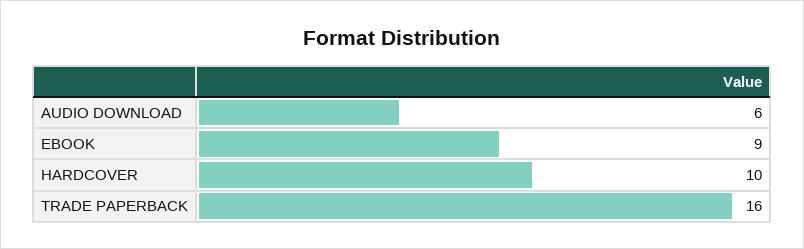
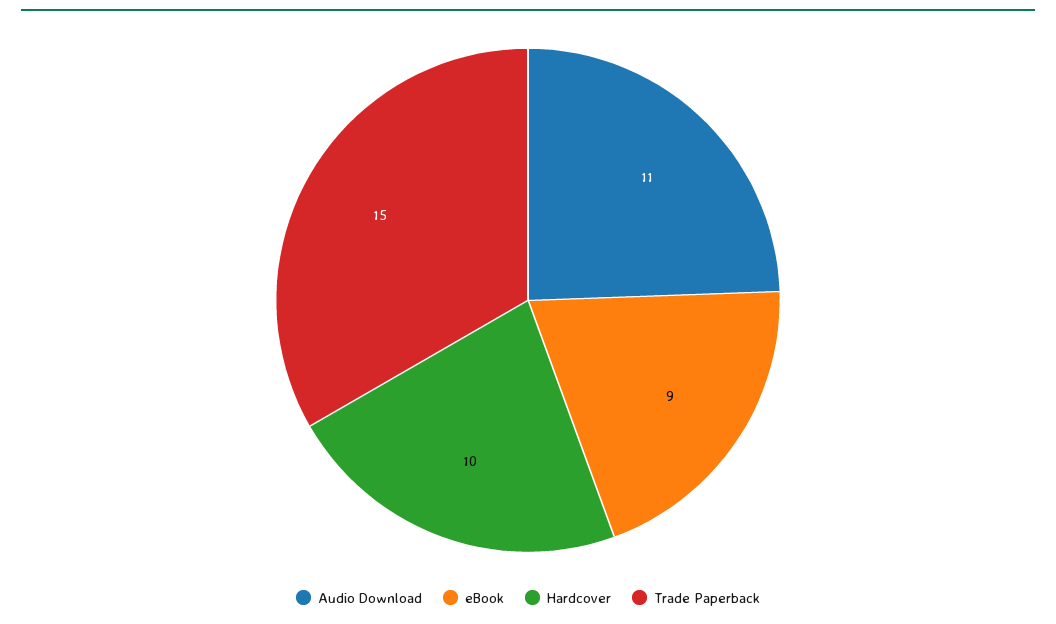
  {
-   "AUDIO DOWNLOAD": 6,
+   "AUDIO DOWNLOAD": 11,
    "EBOOK": 9,
    "HARDCOVER": 10,
-   "TRADE PAPERBACK": 16
+   "TRADE PAPERBACK": 15
  }

